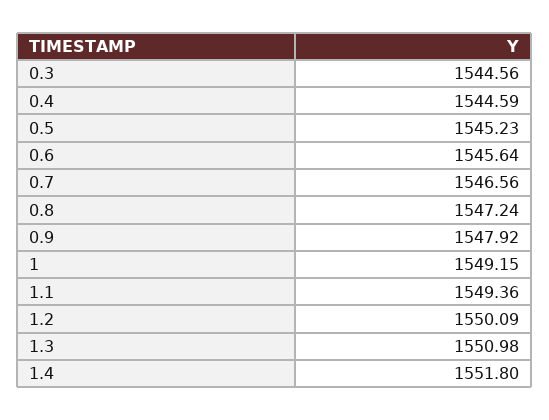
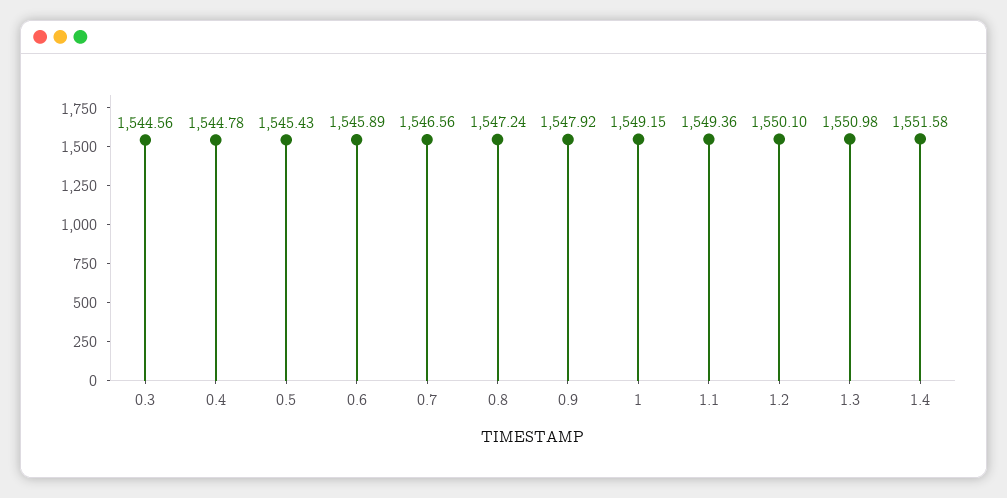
  {
    "0.3": 1544.56,
-   "0.4": 1544.59,
+   "0.4": 1544.78,
-   "0.5": 1545.23,
+   "0.5": 1545.43,
-   "0.6": 1545.64,
+   "0.6": 1545.89,
    "0.7": 1546.56,
    "0.8": 1547.24,
    "0.9": 1547.92,
    "1": 1549.15,
    "1.1": 1549.36,
-   "1.2": 1550.09,
+   "1.2": 1550.1,
    "1.3": 1550.98,
-   "1.4": 1551.8
+   "1.4": 1551.58
  }

